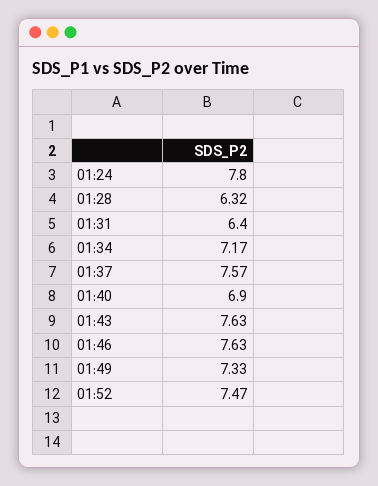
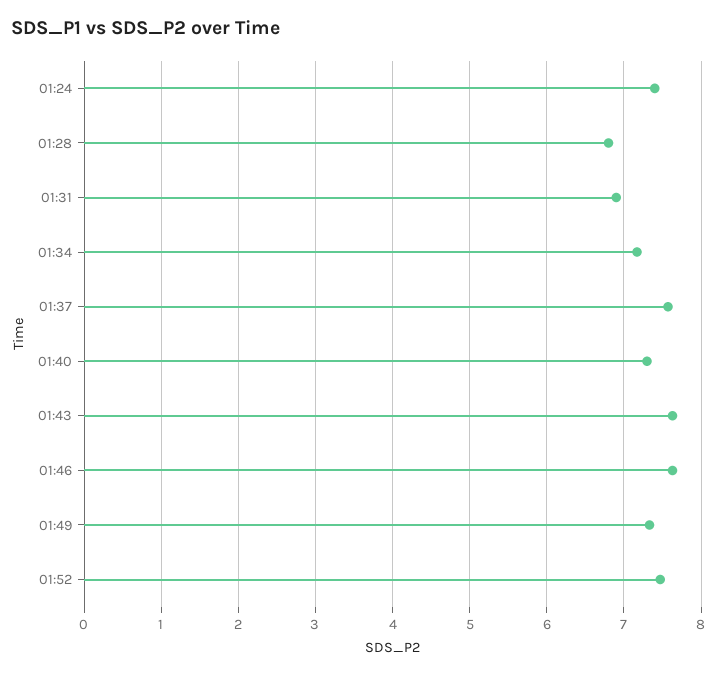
  {
-   "01:24": 7.8,
+   "01:24": 7.4,
-   "01:28": 6.32,
+   "01:28": 6.8,
-   "01:31": 6.4,
+   "01:31": 6.9,
    "01:34": 7.17,
    "01:37": 7.57,
-   "01:40": 6.9,
+   "01:40": 7.3,
    "01:43": 7.63,
    "01:46": 7.63,
    "01:49": 7.33,
    "01:52": 7.47
  }

